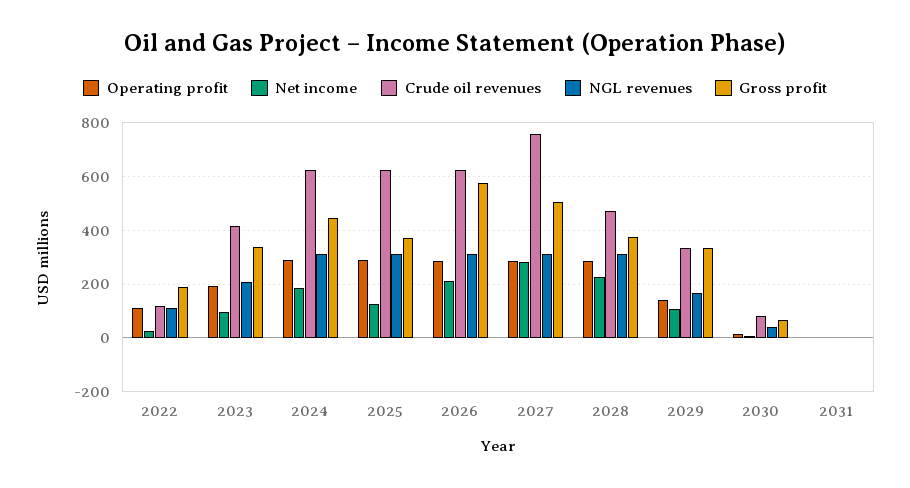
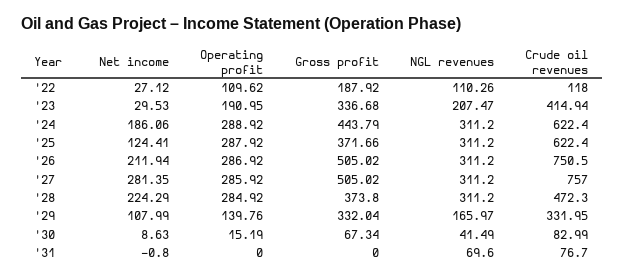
  {
    "Operating profit": {
      "2022": 109.62,
      "2023": 190.95,
      "2024": 288.92,
      "2025": 287.92,
      "2026": 286.92,
      "2027": 285.92,
      "2028": 284.92,
      "2029": 139.76,
      "2030": 15.19,
      "2031": 0
    },
    "Net income": {
      "2022": 27.12,
-     "2023": 100,
+     "2023": 29.53,
      "2024": 186.06,
      "2025": 124.41,
      "2026": 211.94,
      "2027": 281.35,
      "2028": 224.29,
      "2029": 107.99,
      "2030": 8.63,
      "2031": -0.8
    },
    "Crude oil revenues": {
      "2022": 118,
      "2023": 414.94,
      "2024": 622.4,
      "2025": 622.4,
-     "2026": 625,
+     "2026": 750.5,
      "2027": 757,
      "2028": 472.3,
      "2029": 331.95,
      "2030": 82.99,
-     "2031": 0
+     "2031": 76.7
    },
    "NGL revenues": {
      "2022": 110.26,
      "2023": 207.47,
      "2024": 311.2,
      "2025": 311.2,
      "2026": 311.2,
      "2027": 311.2,
      "2028": 311.2,
      "2029": 165.97,
      "2030": 41.49,
-     "2031": 0
+     "2031": 69.6
    },
    "Gross profit": {
      "2022": 187.92,
      "2023": 336.68,
      "2024": 443.79,
      "2025": 371.66,
-     "2026": 575,
+     "2026": 505.02,
      "2027": 505.02,
      "2028": 373.8,
      "2029": 332.04,
      "2030": 67.34,
      "2031": 0
    }
  }

